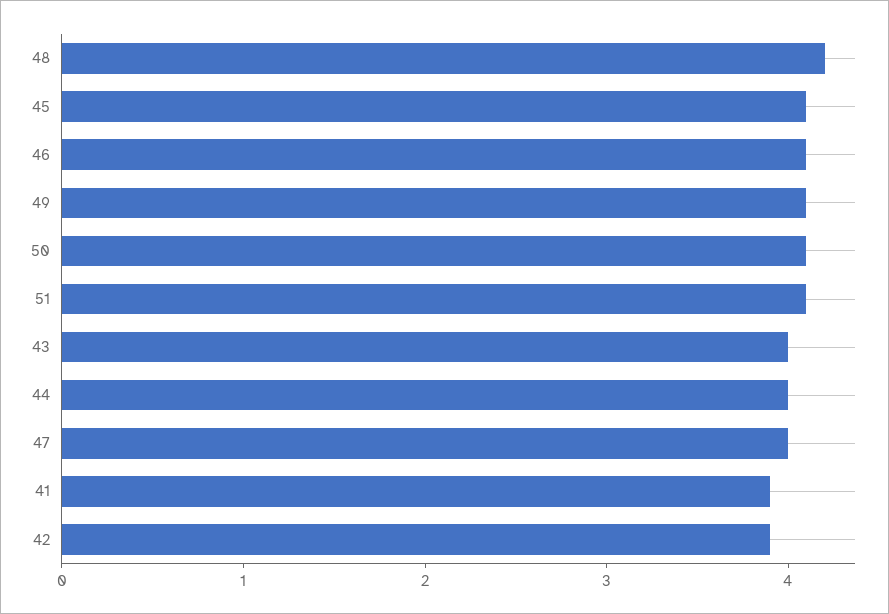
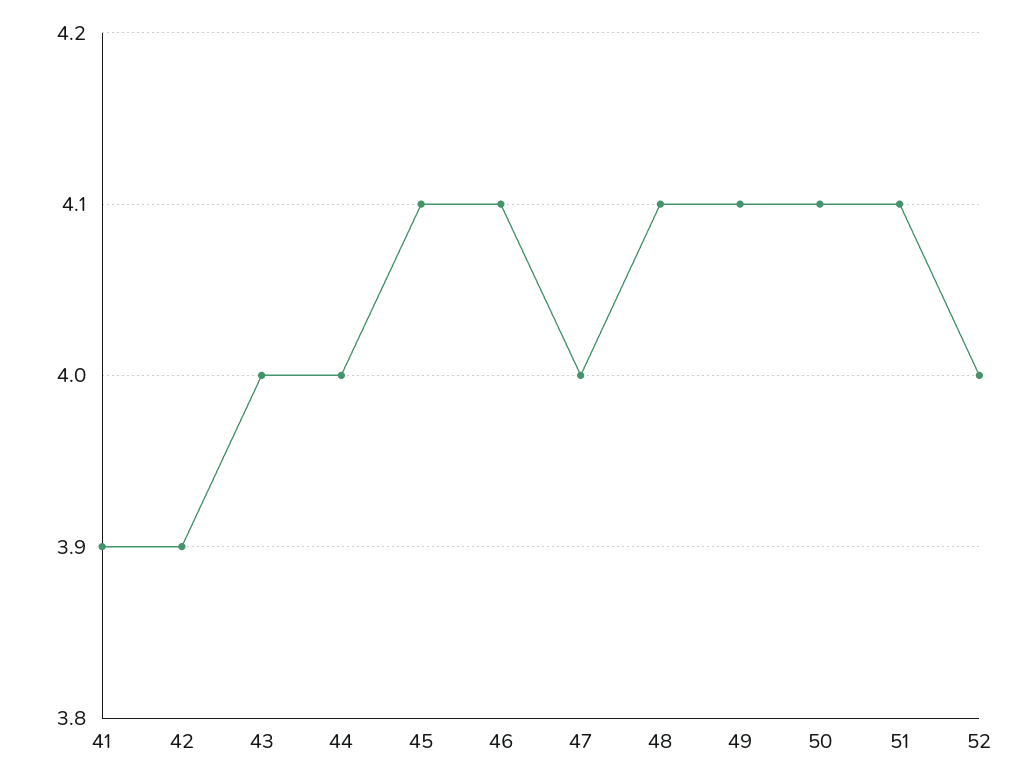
  {
-   "48": 4.2,
+   "48": 4.1,
    "45": 4.1,
    "46": 4.1,
    "49": 4.1,
    "50": 4.1,
    "51": 4.1,
    "43": 4,
    "44": 4,
    "47": 4,
    "41": 3.9,
-   "42": 3.9
+   "42": 3.9,
+   "52": 4
  }

